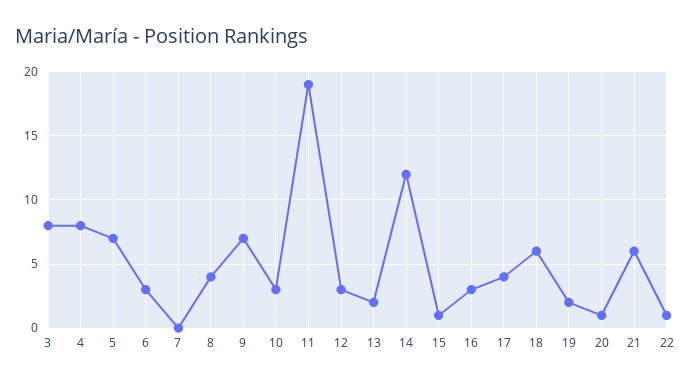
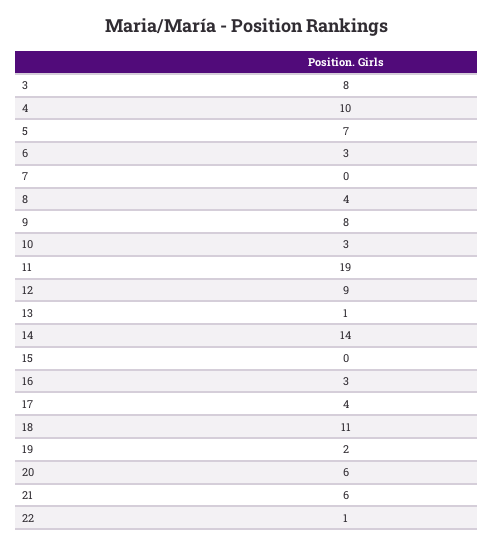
  {
    "3": 8,
-   "4": 8,
+   "4": 10,
    "5": 7,
    "6": 3,
    "7": 0,
    "8": 4,
-   "9": 7,
+   "9": 8,
    "10": 3,
    "11": 19,
-   "12": 3,
+   "12": 9,
-   "13": 2,
+   "13": 1,
-   "14": 12,
+   "14": 14,
-   "15": 1,
+   "15": 0,
    "16": 3,
    "17": 4,
-   "18": 6,
+   "18": 11,
    "19": 2,
-   "20": 1,
+   "20": 6,
    "21": 6,
    "22": 1
  }

